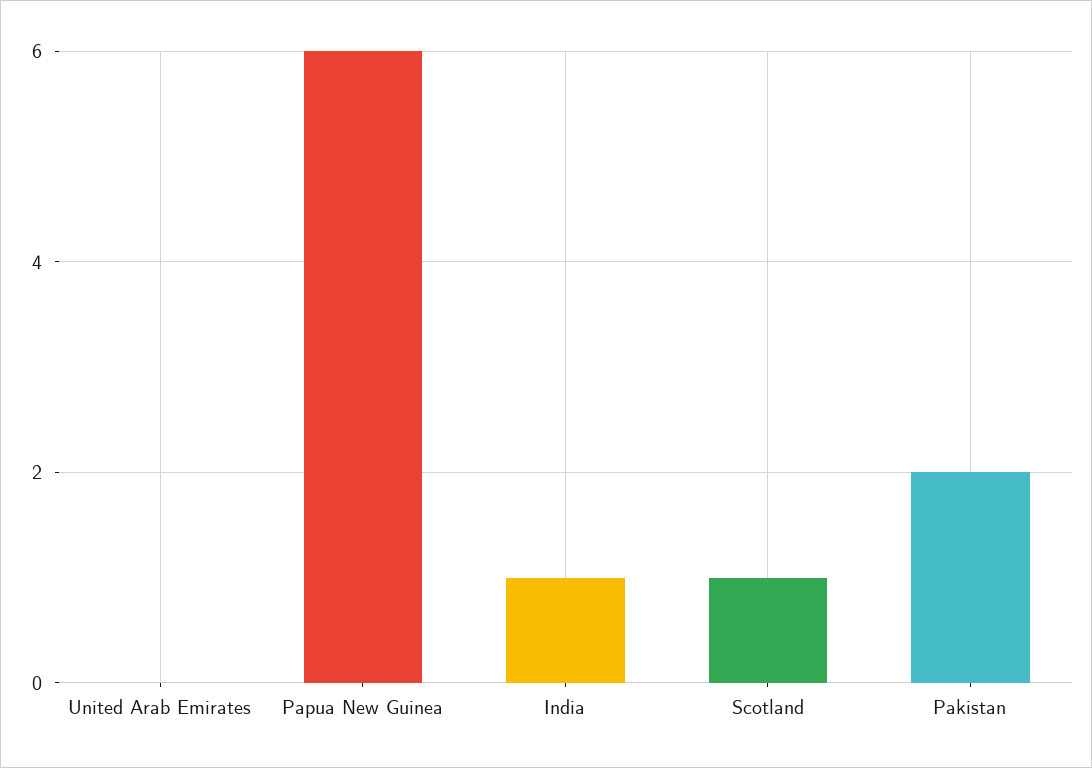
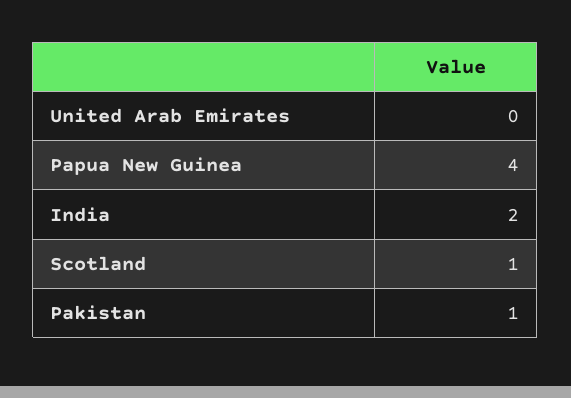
  {
    "United Arab Emirates": 0,
-   "Papua New Guinea": 6,
+   "Papua New Guinea": 4,
-   "India": 1,
+   "India": 2,
    "Scotland": 1,
-   "Pakistan": 2
+   "Pakistan": 1
  }

